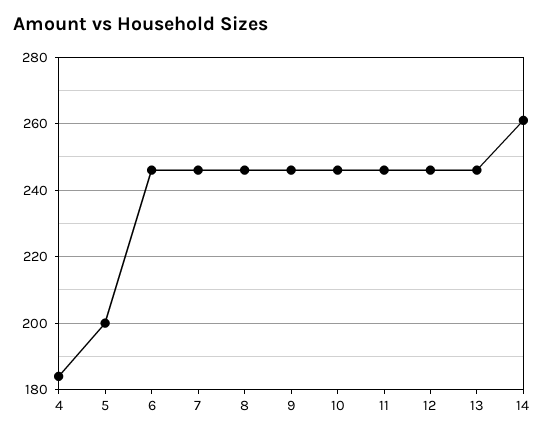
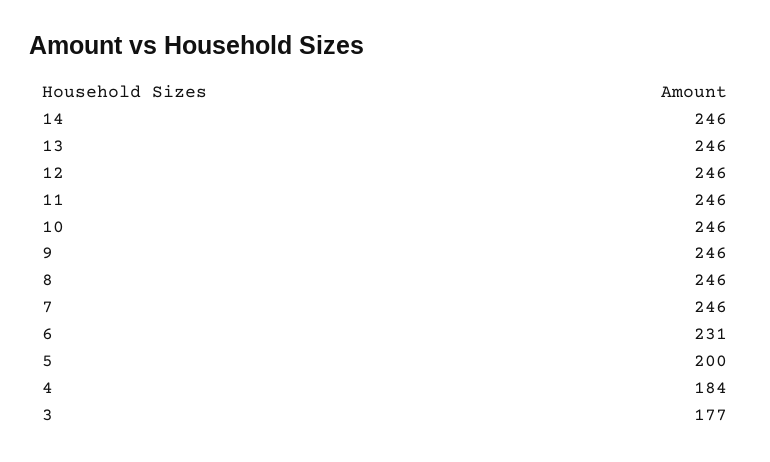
  {
    "4": 184,
    "5": 200,
-   "6": 245,
+   "6": 231,
    "7": 246,
    "8": 246,
    "9": 246,
    "10": 246,
    "11": 246,
    "12": 246,
    "13": 246,
-   "14": 260
+   "14": 246,
+   "3": 177
  }

